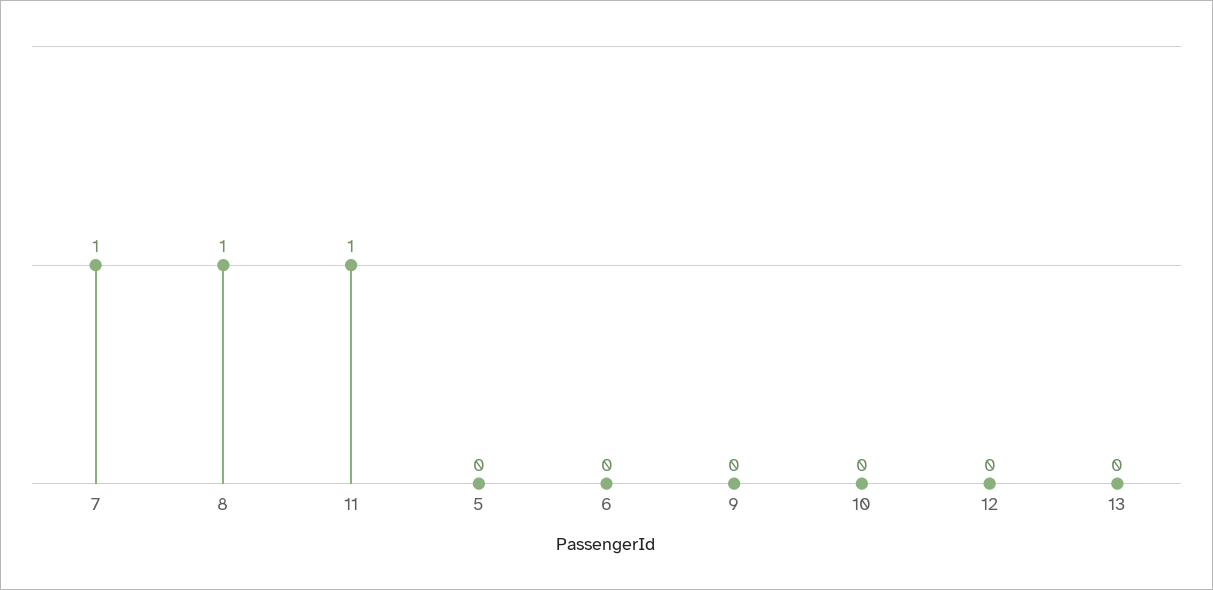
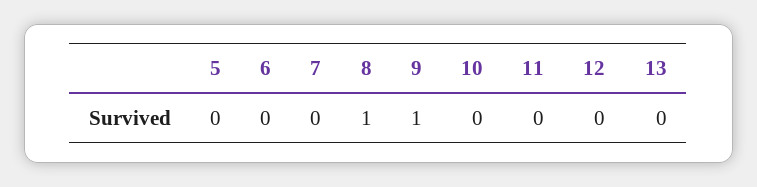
  {
-   "7": 1,
+   "7": 0,
    "8": 1,
-   "11": 1,
+   "11": 0,
    "5": 0,
    "6": 0,
-   "9": 0,
+   "9": 1,
    "10": 0,
    "12": 0,
    "13": 0
  }

